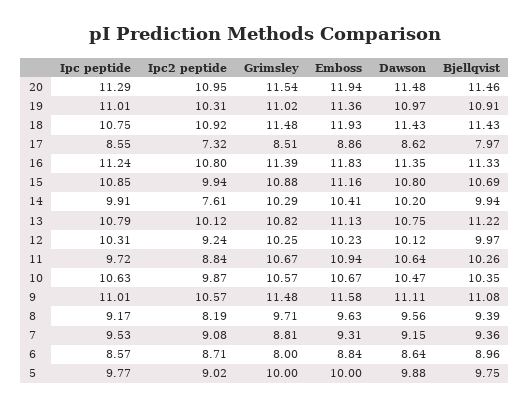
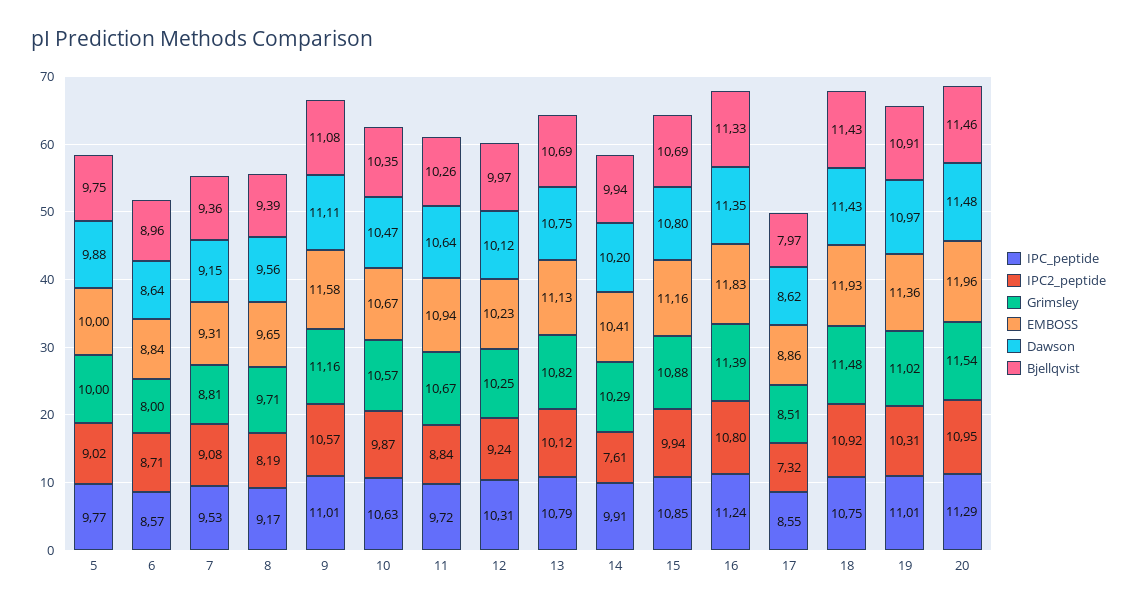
  {
    "Ipc peptide": {
      "20": 11.29,
      "19": 11.01,
      "18": 10.75,
      "17": 8.55,
      "16": 11.24,
      "15": 10.85,
      "14": 9.91,
      "13": 10.79,
      "12": 10.31,
      "11": 9.72,
      "10": 10.63,
      "9": 11.01,
      "8": 9.17,
      "7": 9.53,
      "6": 8.57,
      "5": 9.77
    },
    "Ipc2 peptide": {
      "20": 10.95,
      "19": 10.31,
      "18": 10.92,
      "17": 7.32,
      "16": 10.8,
      "15": 9.94,
      "14": 7.61,
      "13": 10.12,
      "12": 9.24,
      "11": 8.84,
      "10": 9.87,
      "9": 10.57,
      "8": 8.19,
      "7": 9.08,
      "6": 8.71,
      "5": 9.02
    },
    "Grimsley": {
      "20": 11.54,
      "19": 11.02,
      "18": 11.48,
      "17": 8.51,
      "16": 11.39,
      "15": 10.88,
      "14": 10.29,
      "13": 10.82,
      "12": 10.25,
      "11": 10.67,
      "10": 10.57,
-     "9": 11.48,
+     "9": 11.16,
      "8": 9.71,
      "7": 8.81,
      "6": 8,
      "5": 10
    },
    "Emboss": {
-     "20": 11.94,
+     "20": 11.96,
      "19": 11.36,
      "18": 11.93,
      "17": 8.86,
      "16": 11.83,
      "15": 11.16,
      "14": 10.41,
      "13": 11.13,
      "12": 10.23,
      "11": 10.94,
      "10": 10.67,
      "9": 11.58,
-     "8": 9.63,
+     "8": 9.65,
      "7": 9.31,
      "6": 8.84,
      "5": 10
    },
    "Dawson": {
      "20": 11.48,
      "19": 10.97,
      "18": 11.43,
      "17": 8.62,
      "16": 11.35,
      "15": 10.8,
      "14": 10.2,
      "13": 10.75,
      "12": 10.12,
      "11": 10.64,
      "10": 10.47,
      "9": 11.11,
      "8": 9.56,
      "7": 9.15,
      "6": 8.64,
      "5": 9.88
    },
    "Bjellqvist": {
      "20": 11.46,
      "19": 10.91,
      "18": 11.43,
      "17": 7.97,
      "16": 11.33,
      "15": 10.69,
      "14": 9.94,
-     "13": 11.22,
+     "13": 10.69,
      "12": 9.97,
      "11": 10.26,
      "10": 10.35,
      "9": 11.08,
      "8": 9.39,
      "7": 9.36,
      "6": 8.96,
      "5": 9.75
    }
  }

